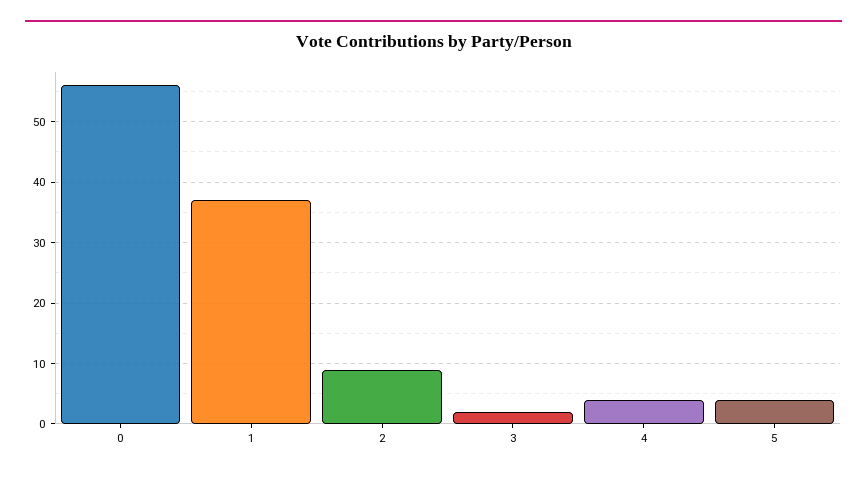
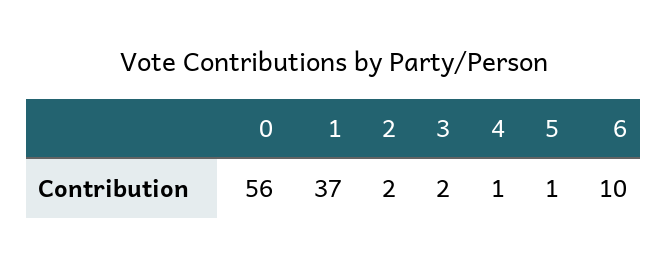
  {
    "0": 56,
    "1": 37,
-   "2": 9,
+   "2": 2,
    "3": 2,
-   "4": 4,
+   "4": 1,
-   "5": 4
+   "5": 1,
+   "6": 10
  }

